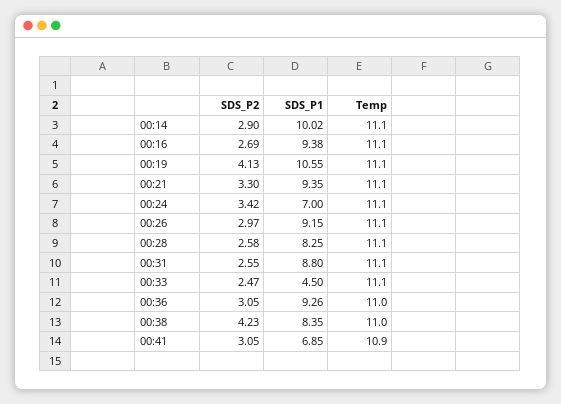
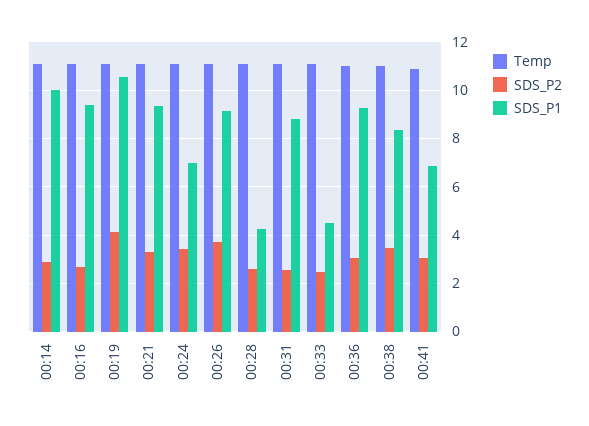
  {
    "SDS_P2": {
      "00:14": 2.9,
      "00:16": 2.69,
      "00:19": 4.13,
      "00:21": 3.3,
      "00:24": 3.42,
-     "00:26": 2.97,
+     "00:26": 3.75,
      "00:28": 2.58,
      "00:31": 2.55,
      "00:33": 2.47,
      "00:36": 3.05,
-     "00:38": 4.23,
+     "00:38": 3.5,
      "00:41": 3.05
    },
    "SDS_P1": {
      "00:14": 10.02,
      "00:16": 9.38,
      "00:19": 10.55,
      "00:21": 9.35,
      "00:24": 7,
      "00:26": 9.15,
-     "00:28": 8.25,
+     "00:28": 4.25,
      "00:31": 8.8,
      "00:33": 4.5,
      "00:36": 9.26,
      "00:38": 8.35,
      "00:41": 6.85
    },
    "Temp": {
      "00:14": 11.1,
      "00:16": 11.1,
      "00:19": 11.1,
      "00:21": 11.1,
      "00:24": 11.1,
      "00:26": 11.1,
      "00:28": 11.1,
      "00:31": 11.1,
      "00:33": 11.1,
      "00:36": 11,
      "00:38": 11,
      "00:41": 10.9
    }
  }

